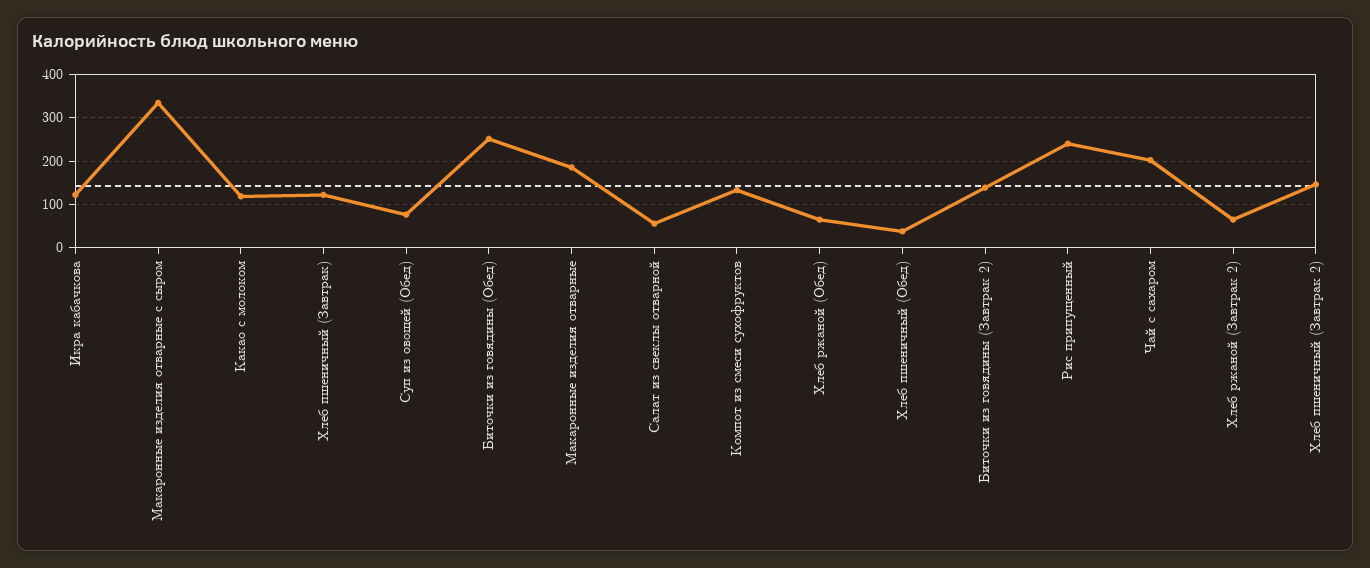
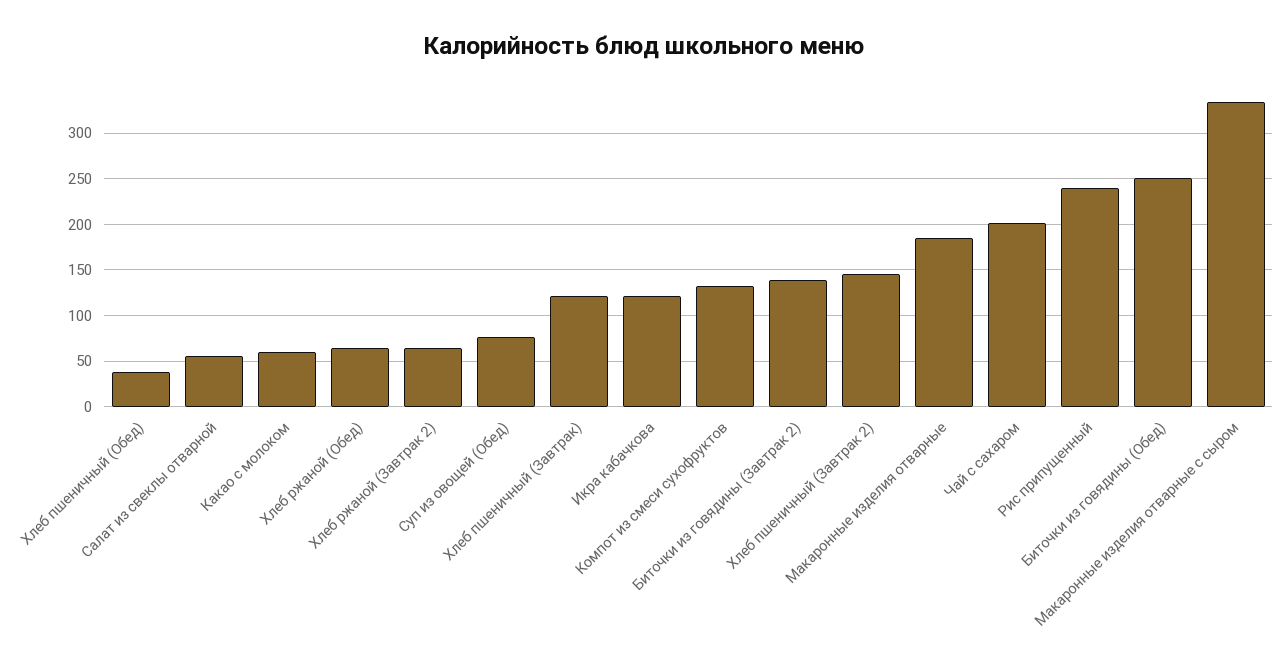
  {
    "Икра кабачкова": 120,
    "Макаронные изделия отварные с сыром": 330,
-   "Какао с молоком": 120,
+   "Какао с молоком": 60,
    "Хлеб пшеничный (Завтрак)": 120,
    "Суп из овощей (Обед)": 80,
    "Биточки из говядины (Обед)": 250,
    "Макаронные изделия отварные": 190,
    "Салат из свеклы отварной": 60,
    "Компот из смеси сухофруктов": 130,
    "Хлеб ржаной (Обед)": 60,
    "Хлеб пшеничный (Обед)": 40,
    "Биточки из говядины (Завтрак 2)": 140,
    "Рис припущенный": 240,
    "Чай с сахаром": 200,
    "Хлеб ржаной (Завтрак 2)": 60,
    "Хлеб пшеничный (Завтрак 2)": 150
  }

